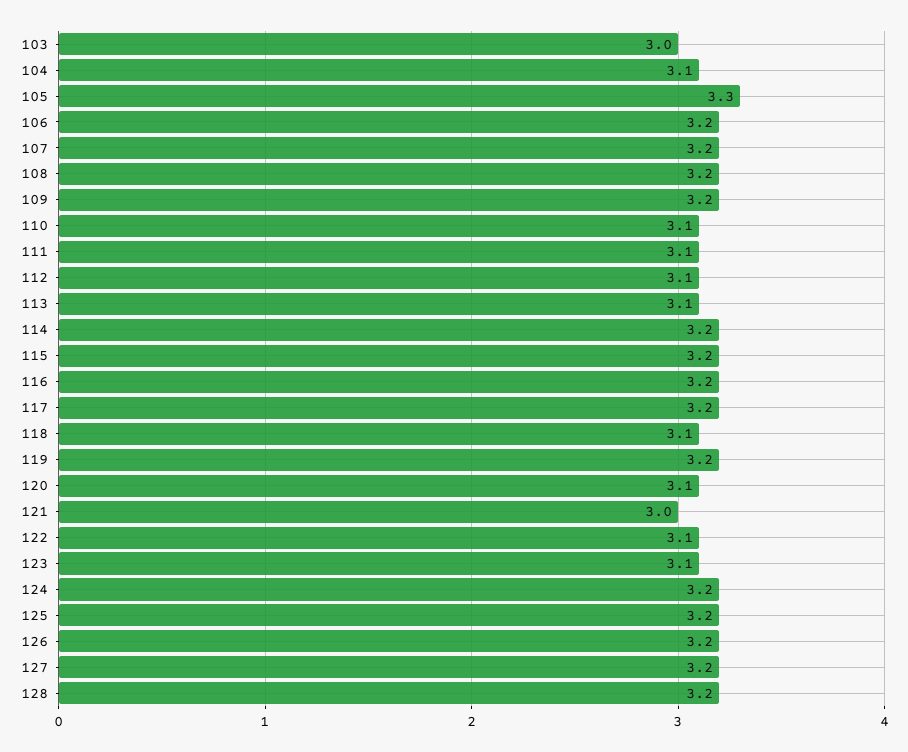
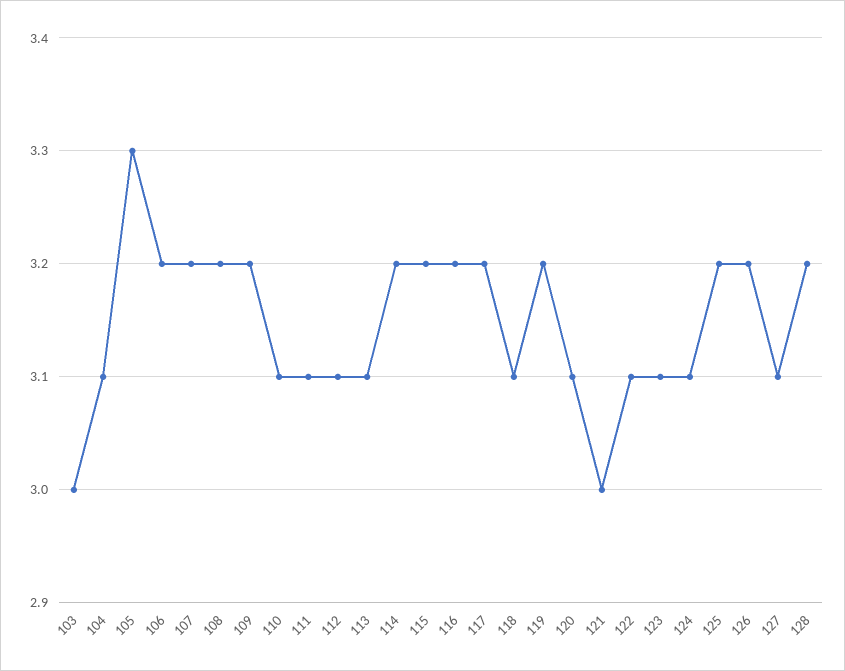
  {
    "103": 3,
    "104": 3.1,
    "105": 3.3,
    "106": 3.2,
    "107": 3.2,
    "108": 3.2,
    "109": 3.2,
    "110": 3.1,
    "111": 3.1,
    "112": 3.1,
    "113": 3.1,
    "114": 3.2,
    "115": 3.2,
    "116": 3.2,
    "117": 3.2,
    "118": 3.1,
    "119": 3.2,
    "120": 3.1,
    "121": 3,
    "122": 3.1,
    "123": 3.1,
-   "124": 3.2,
+   "124": 3.1,
    "125": 3.2,
    "126": 3.2,
-   "127": 3.2,
+   "127": 3.1,
    "128": 3.2
  }

